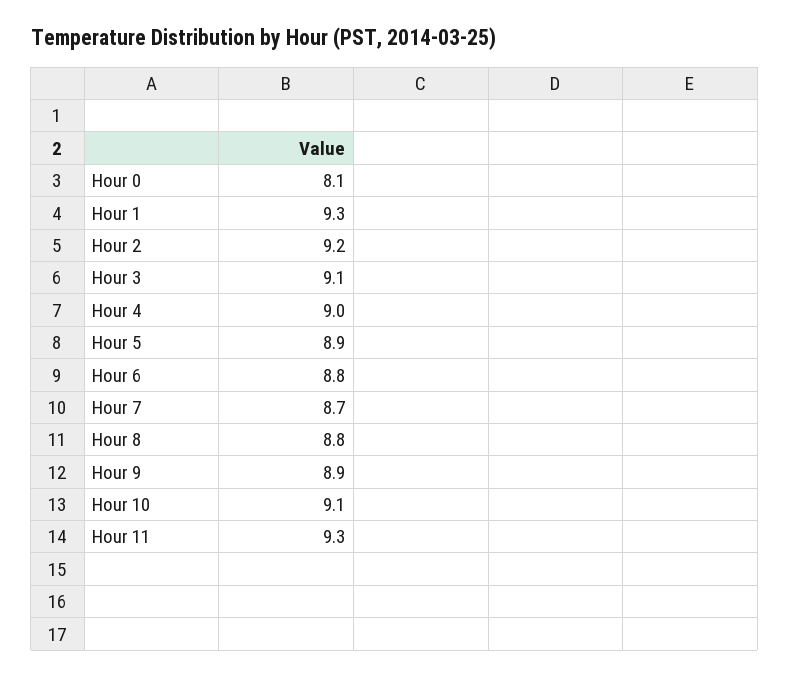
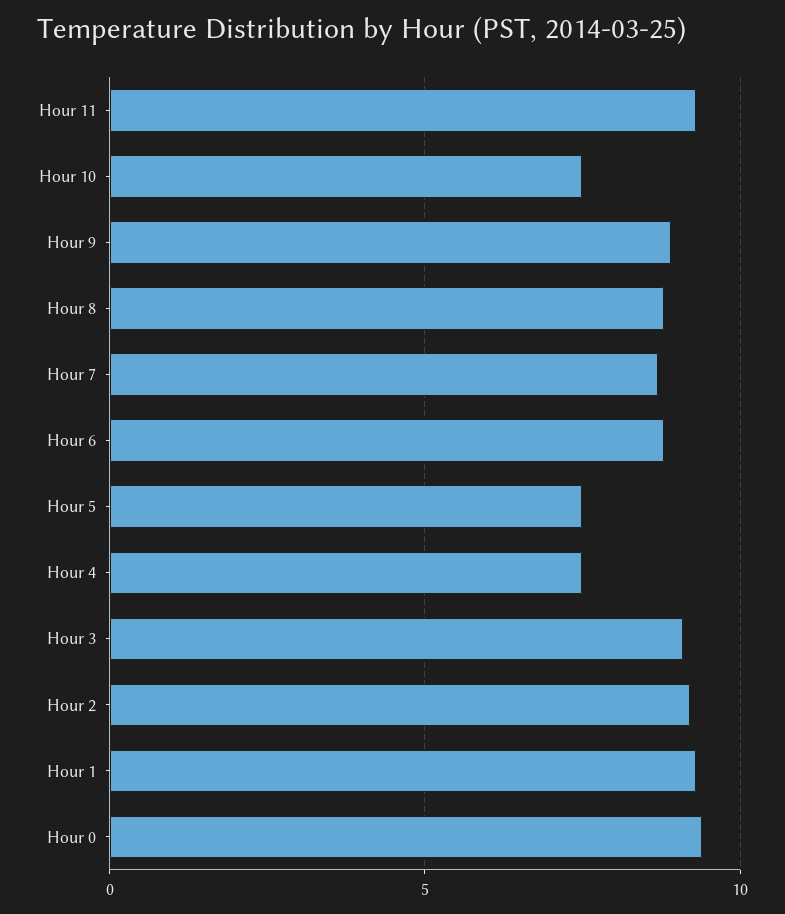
  {
-   "Hour 0": 8.1,
+   "Hour 0": 9.5,
    "Hour 1": 9.3,
    "Hour 2": 9.2,
    "Hour 3": 9.1,
-   "Hour 4": 9,
+   "Hour 4": 7.5,
-   "Hour 5": 8.9,
+   "Hour 5": 7.5,
    "Hour 6": 8.8,
    "Hour 7": 8.7,
    "Hour 8": 8.8,
    "Hour 9": 8.9,
-   "Hour 10": 9.1,
+   "Hour 10": 7.5,
    "Hour 11": 9.3
  }

